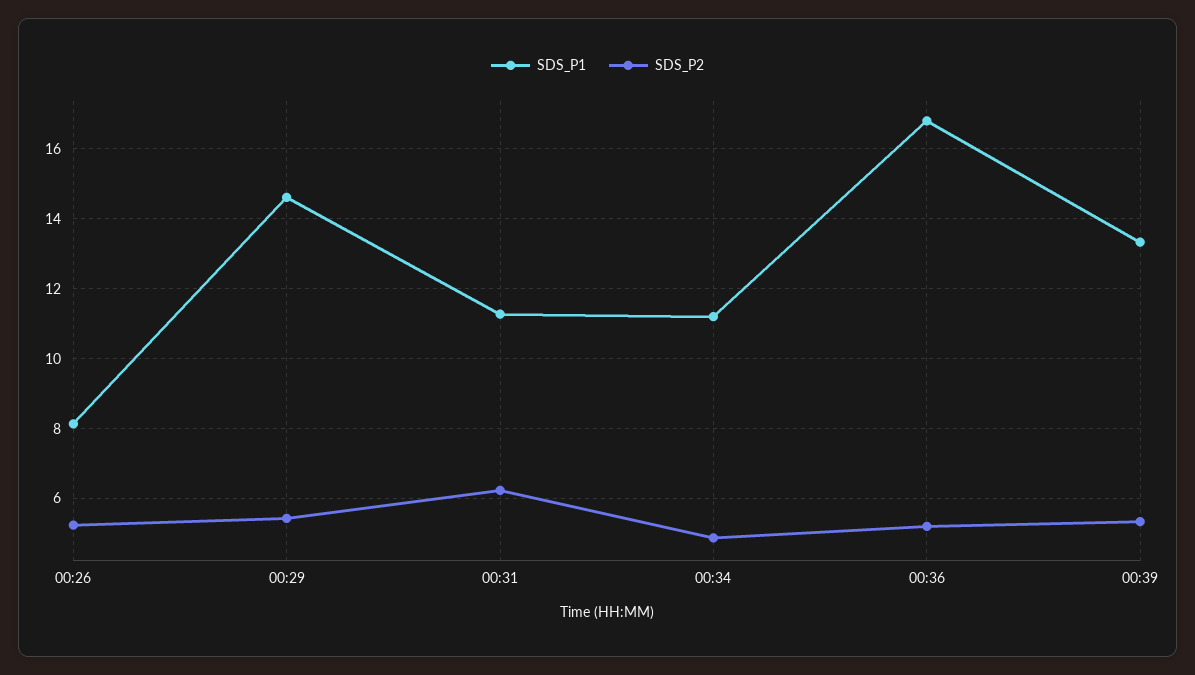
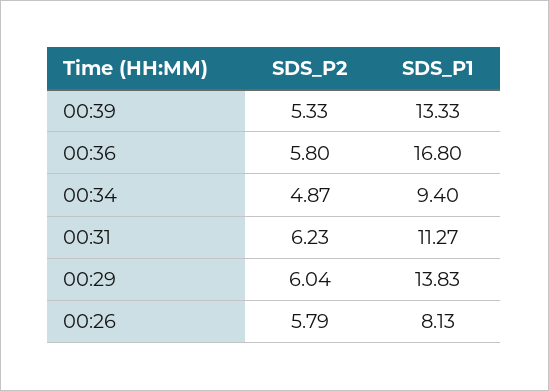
  {
    "SDS_P1": {
      "00:26": 8.13,
-     "00:29": 14.6,
+     "00:29": 13.83,
      "00:31": 11.27,
-     "00:34": 11.2,
+     "00:34": 9.4,
      "00:36": 16.8,
      "00:39": 13.33
    },
    "SDS_P2": {
-     "00:26": 5.2,
+     "00:26": 5.79,
-     "00:29": 5.4,
+     "00:29": 6.04,
      "00:31": 6.23,
      "00:34": 4.87,
-     "00:36": 5.2,
+     "00:36": 5.8,
      "00:39": 5.33
    }
  }

